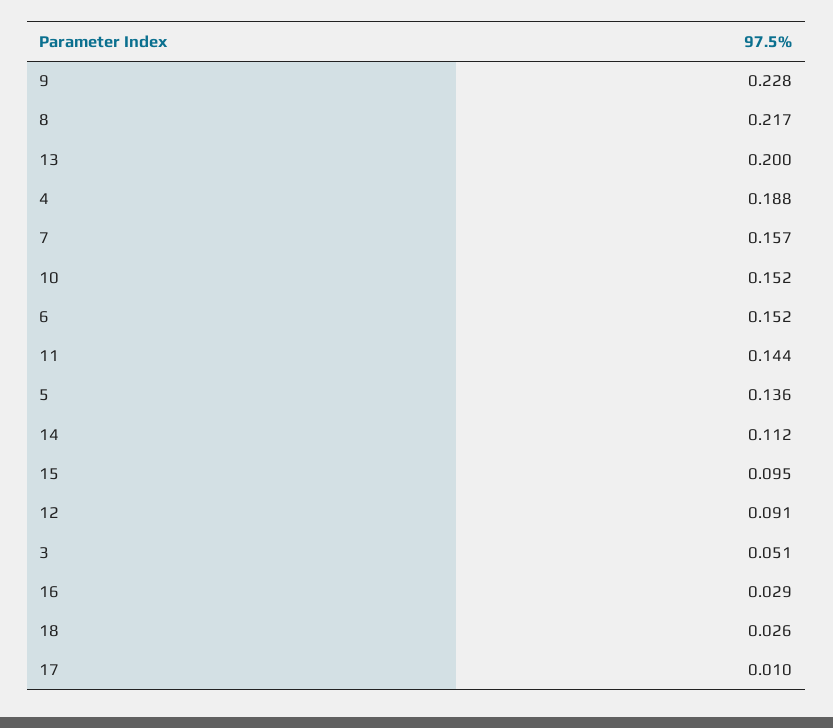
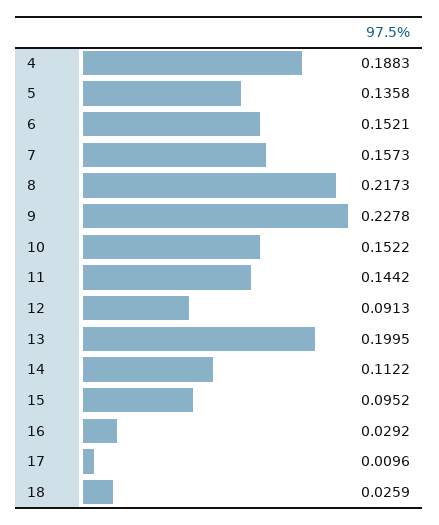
  {
    "9": 0.2278,
    "8": 0.2173,
    "13": 0.1995,
    "4": 0.1883,
    "7": 0.1573,
    "10": 0.1522,
    "6": 0.1521,
    "11": 0.1442,
    "5": 0.1358,
    "14": 0.1122,
    "15": 0.0952,
    "12": 0.0913,
-   "3": 0.051,
    "16": 0.0292,
    "18": 0.0259,
    "17": 0.0096
  }

